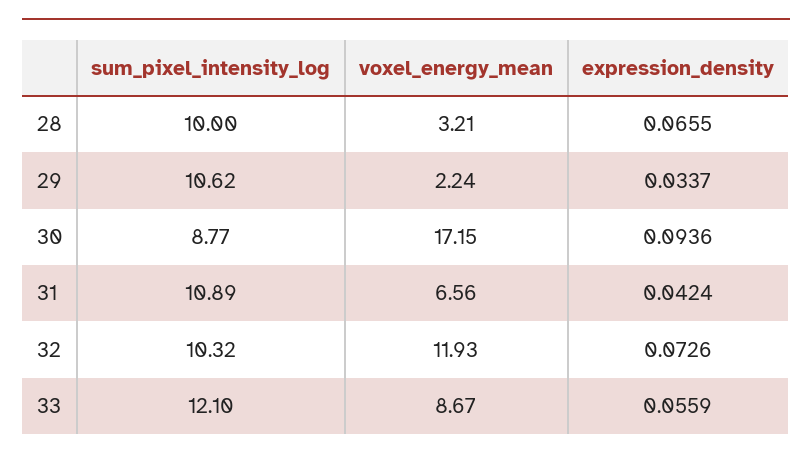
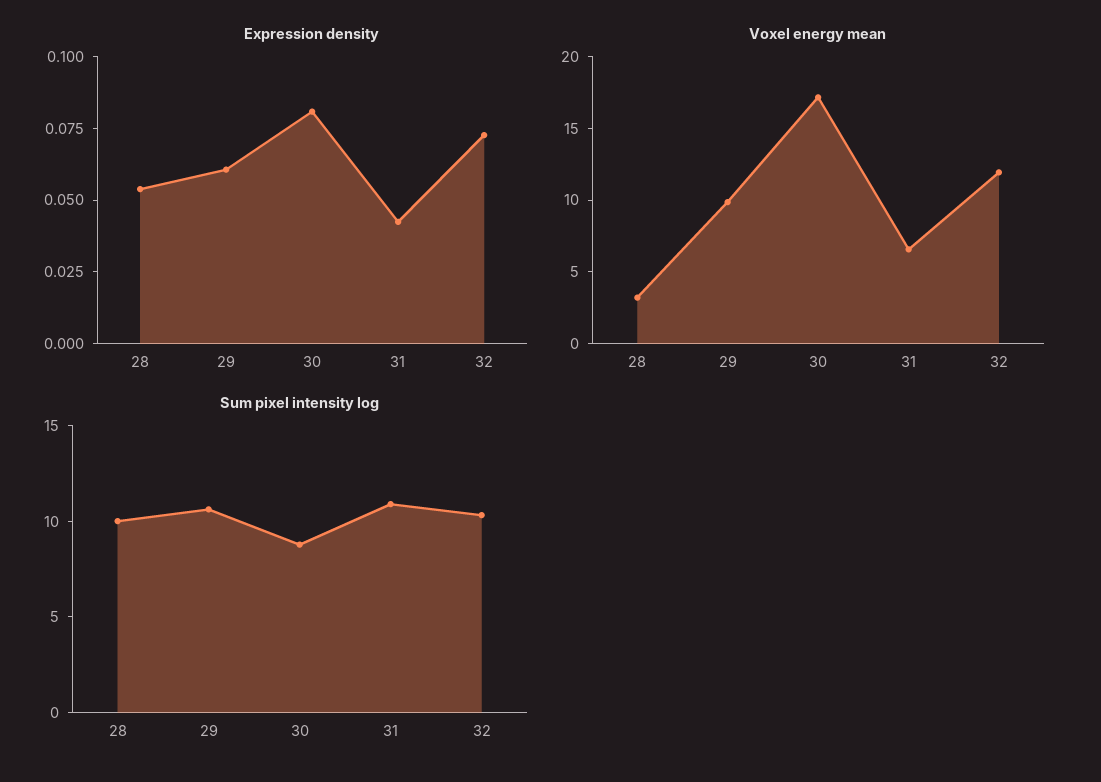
  {
    "sum_pixel_intensity_log": {
      "28": 10,
      "29": 10.62,
      "30": 8.77,
      "31": 10.89,
-     "32": 10.32,
+     "32": 10.32
-     "33": 12.1
    },
    "voxel_energy_mean": {
      "28": 3.21,
-     "29": 2.24,
+     "29": 10,
      "30": 17.15,
      "31": 6.56,
-     "32": 11.93,
+     "32": 11.93
-     "33": 8.67
    },
    "expression_density": {
-     "28": 0.0655,
+     "28": 0.055,
-     "29": 0.0337,
+     "29": 0.06,
-     "30": 0.0936,
+     "30": 0.08,
      "31": 0.0424,
-     "32": 0.0726,
+     "32": 0.0726
-     "33": 0.0559
    }
  }

